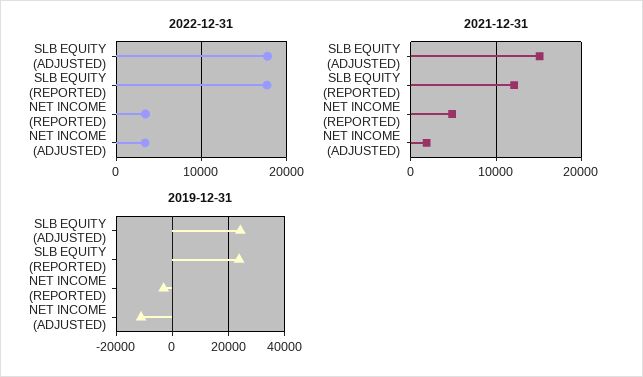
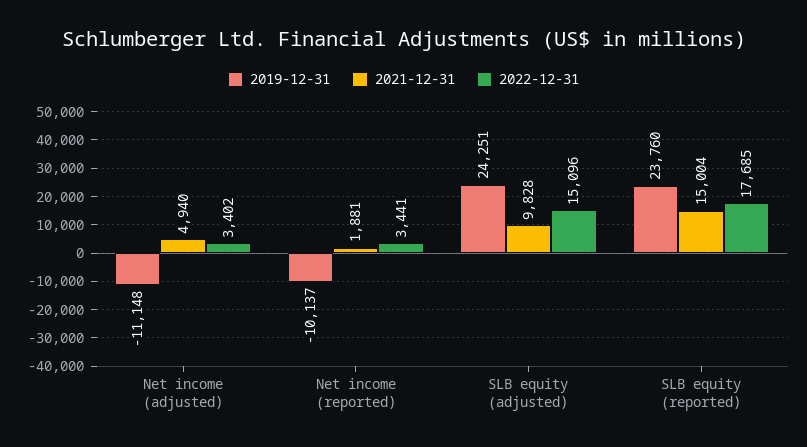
  {
    "2022-12-31": {
-     "SLB EQUITY (ADJUSTED)": 18000,
+     "SLB EQUITY (ADJUSTED)": 15096,
      "SLB EQUITY (REPORTED)": 17685,
      "NET INCOME (REPORTED)": 3441,
      "NET INCOME (ADJUSTED)": 3402
    },
    "2021-12-31": {
-     "SLB EQUITY (ADJUSTED)": 15000,
+     "SLB EQUITY (ADJUSTED)": 9828,
-     "SLB EQUITY (REPORTED)": 12000,
+     "SLB EQUITY (REPORTED)": 15004,
-     "NET INCOME (REPORTED)": 5000,
+     "NET INCOME (REPORTED)": 1881,
-     "NET INCOME (ADJUSTED)": 2000
+     "NET INCOME (ADJUSTED)": 4940
    },
    "2019-12-31": {
      "SLB EQUITY (ADJUSTED)": 24251,
      "SLB EQUITY (REPORTED)": 23760,
-     "NET INCOME (REPORTED)": -2500,
+     "NET INCOME (REPORTED)": -10137,
      "NET INCOME (ADJUSTED)": -11148
    }
  }

